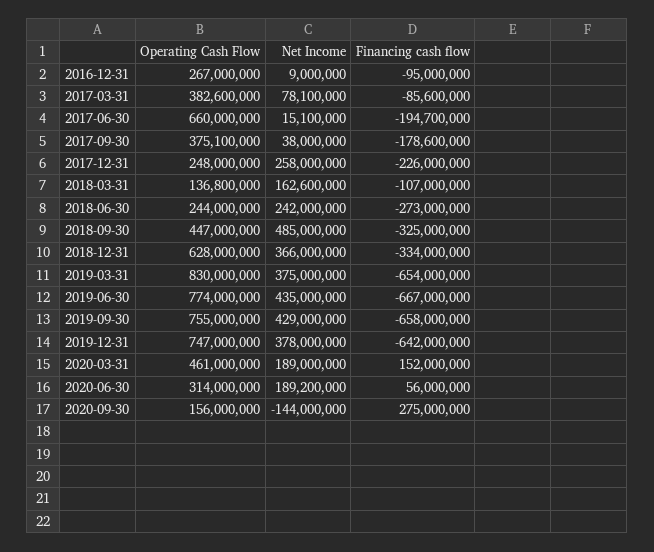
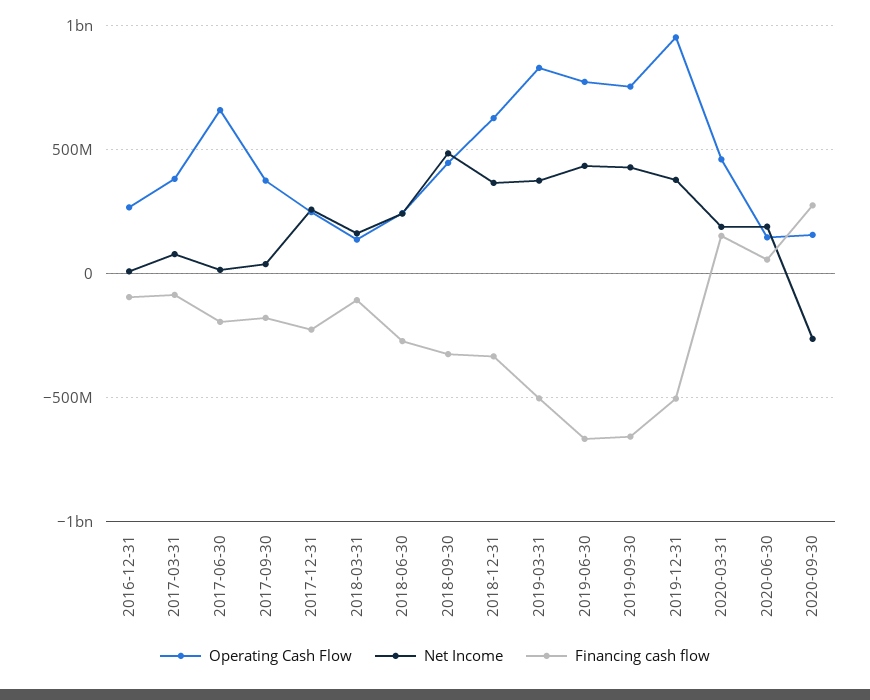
  {
    "Operating Cash Flow": {
      "2016-12-31": 267000000,
      "2017-03-31": 382600000,
      "2017-06-30": 660000000,
      "2017-09-30": 375100000,
      "2017-12-31": 248000000,
      "2018-03-31": 136800000,
      "2018-06-30": 244000000,
      "2018-09-30": 447000000,
      "2018-12-31": 628000000,
      "2019-03-31": 830000000,
      "2019-06-30": 774000000,
      "2019-09-30": 755000000,
-     "2019-12-31": 747000000,
+     "2019-12-31": 950000000,
      "2020-03-31": 461000000,
-     "2020-06-30": 314000000,
+     "2020-06-30": 150000000,
      "2020-09-30": 156000000
    },
    "Net Income": {
      "2016-12-31": 9000000,
      "2017-03-31": 78100000,
      "2017-06-30": 15100000,
      "2017-09-30": 38000000,
      "2017-12-31": 258000000,
      "2018-03-31": 162600000,
      "2018-06-30": 242000000,
      "2018-09-30": 485000000,
      "2018-12-31": 366000000,
      "2019-03-31": 375000000,
      "2019-06-30": 435000000,
      "2019-09-30": 429000000,
      "2019-12-31": 378000000,
      "2020-03-31": 189000000,
      "2020-06-30": 189200000,
-     "2020-09-30": -144000000
+     "2020-09-30": -250000000
    },
    "Financing cash flow": {
      "2016-12-31": -95000000,
      "2017-03-31": -85600000,
      "2017-06-30": -194700000,
      "2017-09-30": -178600000,
      "2017-12-31": -226000000,
      "2018-03-31": -107000000,
      "2018-06-30": -273000000,
      "2018-09-30": -325000000,
      "2018-12-31": -334000000,
-     "2019-03-31": -654000000,
+     "2019-03-31": -500000000,
      "2019-06-30": -667000000,
      "2019-09-30": -658000000,
-     "2019-12-31": -642000000,
+     "2019-12-31": -500000000,
      "2020-03-31": 152000000,
      "2020-06-30": 56000000,
      "2020-09-30": 275000000
    }
  }

